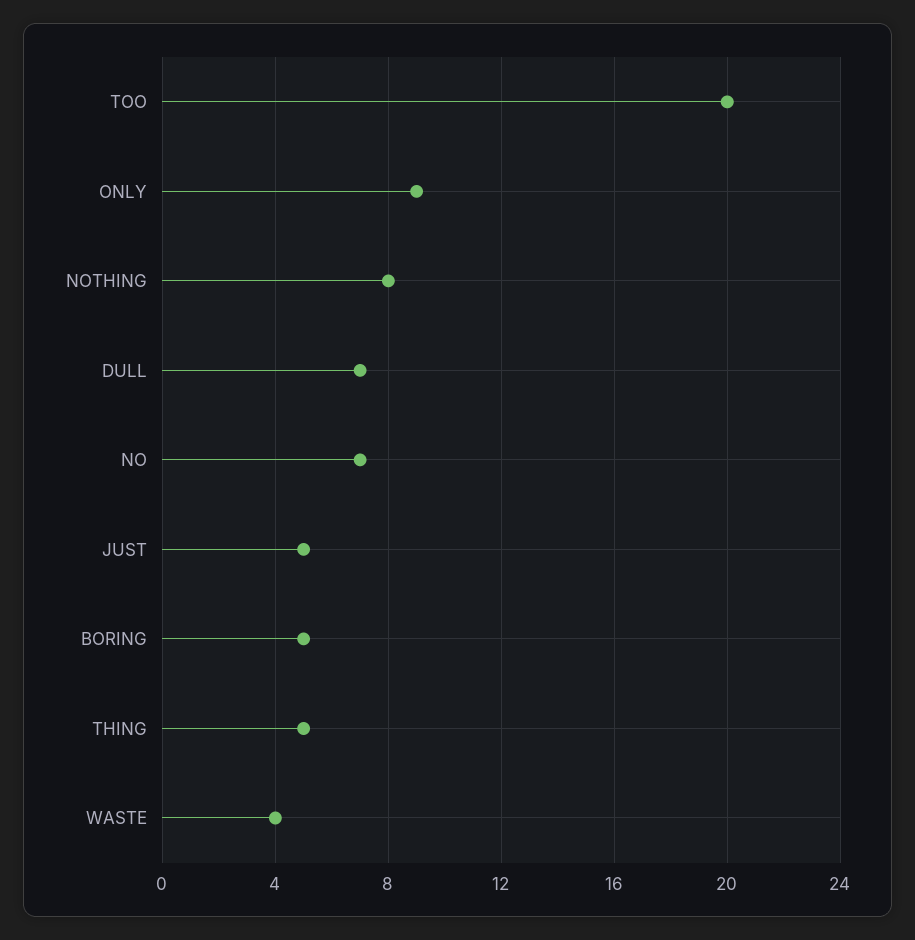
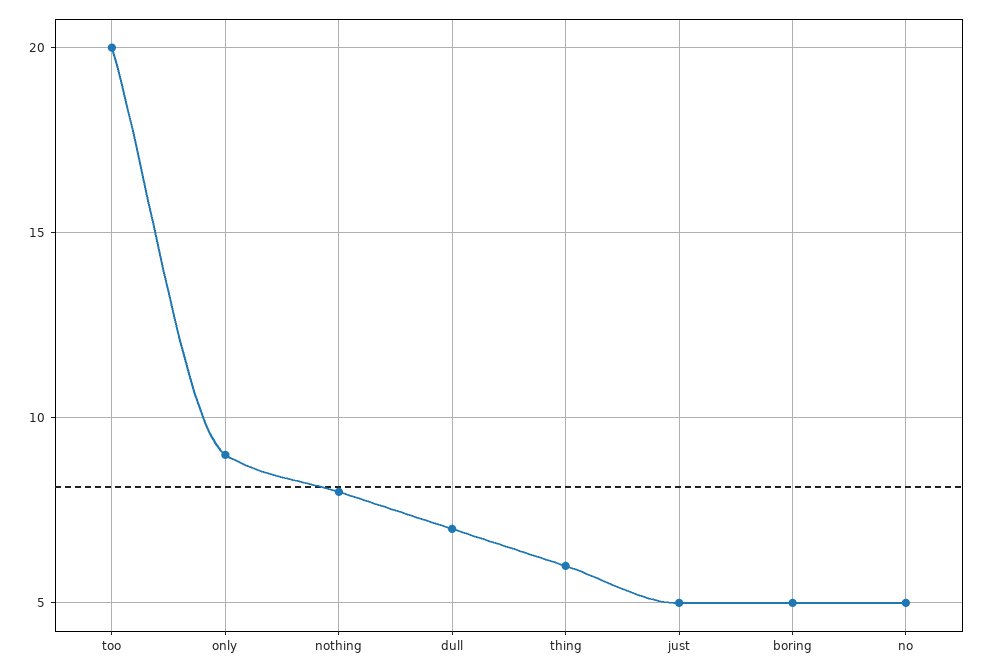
  {
    "TOO": 20,
    "ONLY": 9,
    "NOTHING": 8,
    "DULL": 7,
-   "NO": 7,
+   "NO": 5,
    "JUST": 5,
    "BORING": 5,
-   "THING": 5,
+   "THING": 6
-   "WASTE": 4
  }

